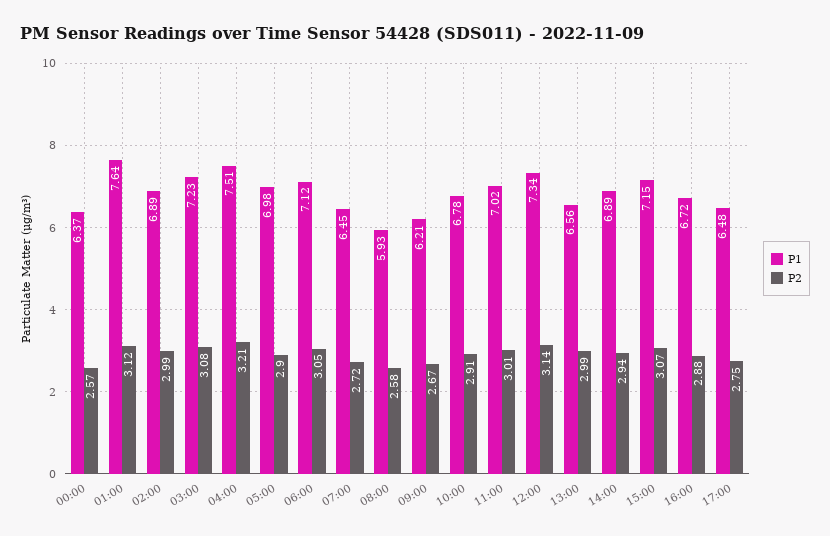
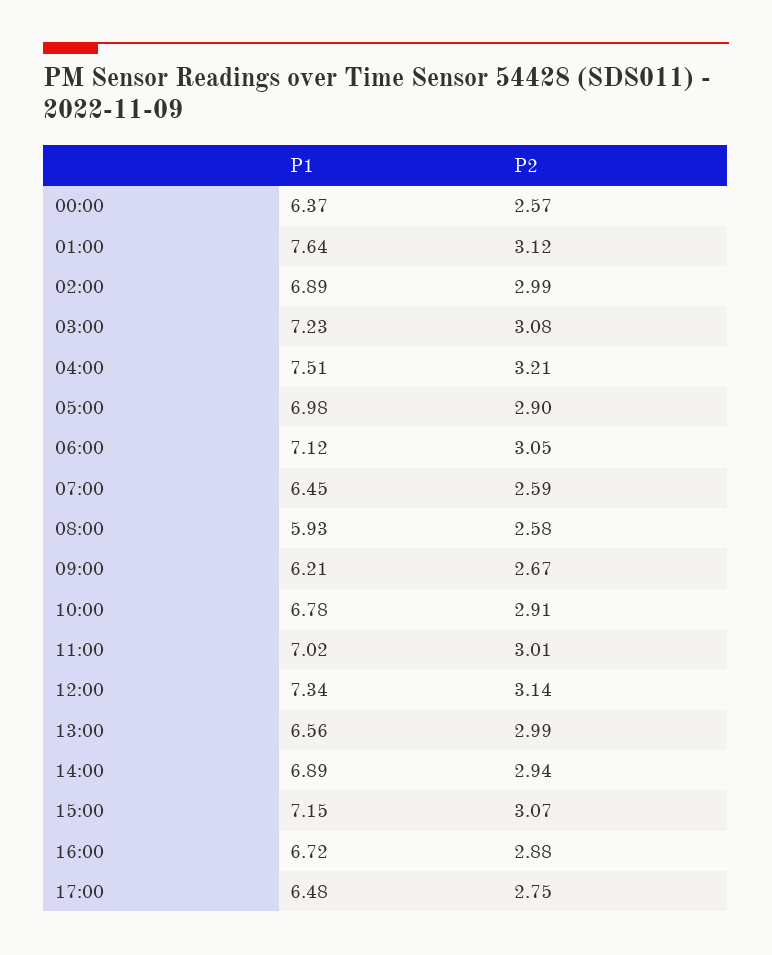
  {
    "P1": {
      "00:00": 6.37,
      "01:00": 7.64,
      "02:00": 6.89,
      "03:00": 7.23,
      "04:00": 7.51,
      "05:00": 6.98,
      "06:00": 7.12,
      "07:00": 6.45,
      "08:00": 5.93,
      "09:00": 6.21,
      "10:00": 6.78,
      "11:00": 7.02,
      "12:00": 7.34,
      "13:00": 6.56,
      "14:00": 6.89,
      "15:00": 7.15,
      "16:00": 6.72,
      "17:00": 6.48
    },
    "P2": {
      "00:00": 2.57,
      "01:00": 3.12,
      "02:00": 2.99,
      "03:00": 3.08,
      "04:00": 3.21,
      "05:00": 2.9,
      "06:00": 3.05,
-     "07:00": 2.72,
+     "07:00": 2.59,
      "08:00": 2.58,
      "09:00": 2.67,
      "10:00": 2.91,
      "11:00": 3.01,
      "12:00": 3.14,
      "13:00": 2.99,
      "14:00": 2.94,
      "15:00": 3.07,
      "16:00": 2.88,
      "17:00": 2.75
    }
  }

